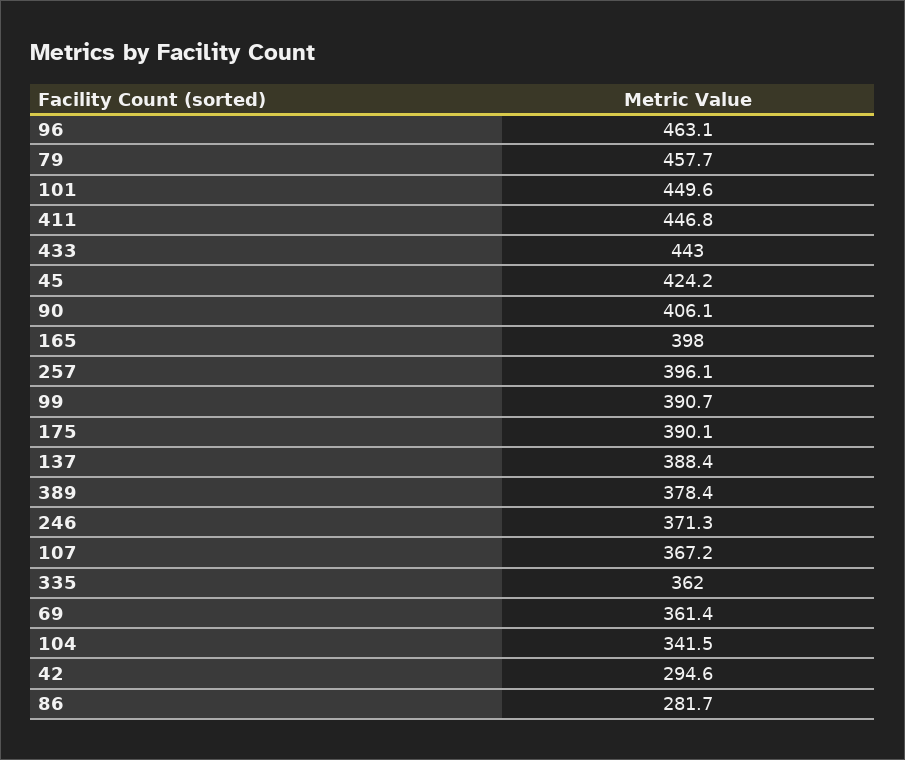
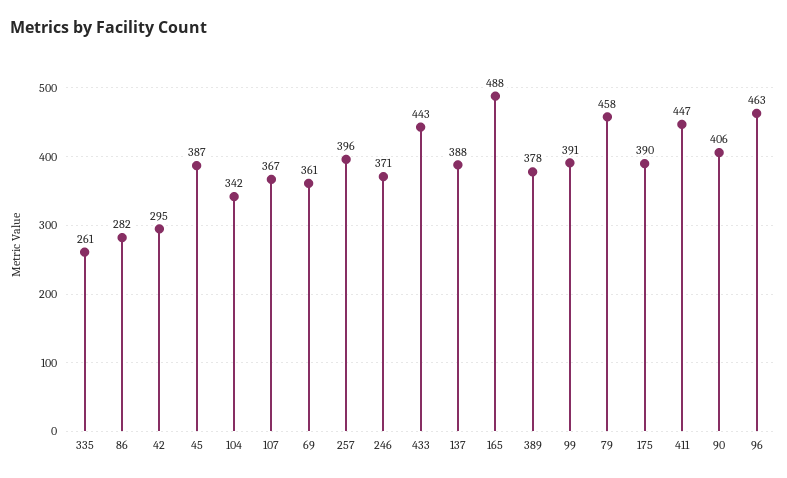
  {
    "96": 463.1,
    "79": 457.7,
-   "101": 449.6,
    "411": 446.8,
    "433": 443,
-   "45": 424.2,
+   "45": 387,
    "90": 406.1,
-   "165": 398,
+   "165": 488,
    "257": 396.1,
    "99": 390.7,
    "175": 390.1,
    "137": 388.4,
    "389": 378.4,
    "246": 371.3,
    "107": 367.2,
-   "335": 362,
+   "335": 261,
    "69": 361.4,
    "104": 341.5,
    "42": 294.6,
    "86": 281.7
  }

